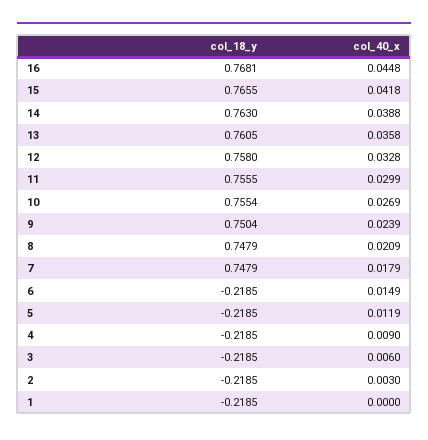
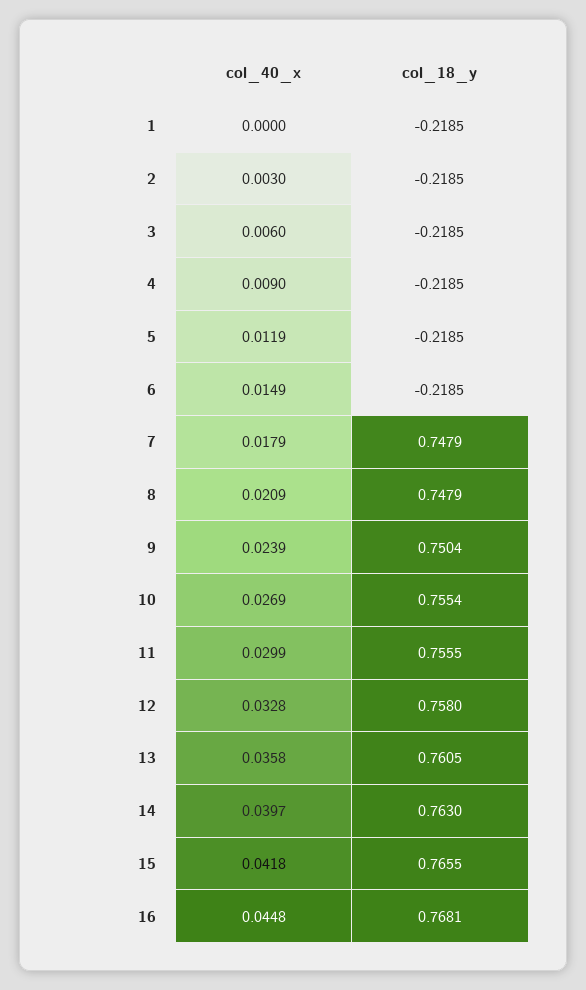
  {
    "col_18_y": {
      "16": 0.7681,
      "15": 0.7655,
      "14": 0.763,
      "13": 0.7605,
      "12": 0.758,
      "11": 0.7555,
      "10": 0.7554,
      "9": 0.7504,
      "8": 0.7479,
      "7": 0.7479,
      "6": -0.2185,
      "5": -0.2185,
      "4": -0.2185,
      "3": -0.2185,
      "2": -0.2185,
      "1": -0.2185
    },
    "col_40_x": {
      "16": 0.0448,
      "15": 0.0418,
-     "14": 0.0388,
+     "14": 0.0397,
      "13": 0.0358,
      "12": 0.0328,
      "11": 0.0299,
      "10": 0.0269,
      "9": 0.0239,
      "8": 0.0209,
      "7": 0.0179,
      "6": 0.0149,
      "5": 0.0119,
      "4": 0.009,
      "3": 0.006,
      "2": 0.003,
      "1": 0
    }
  }

